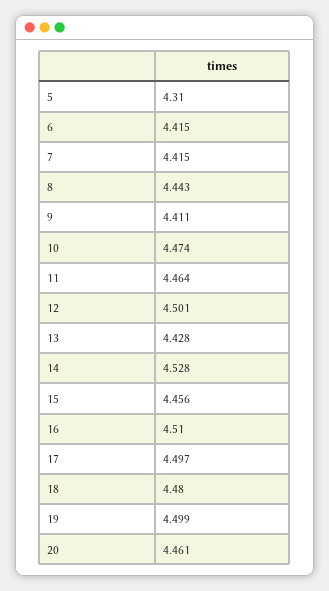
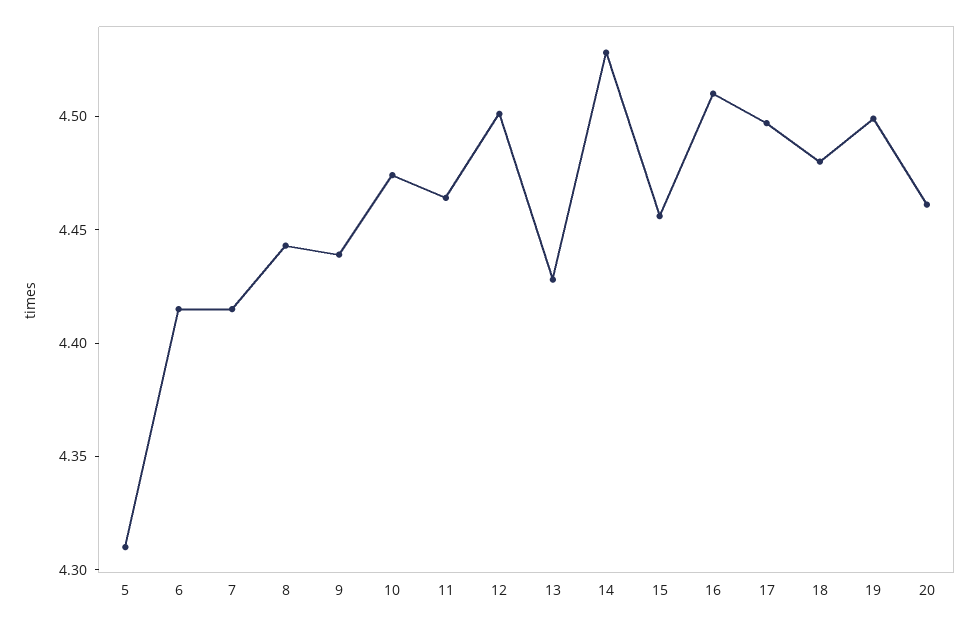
  {
    "5": 4.31,
    "6": 4.415,
    "7": 4.415,
    "8": 4.443,
-   "9": 4.411,
+   "9": 4.44,
    "10": 4.474,
    "11": 4.464,
    "12": 4.501,
    "13": 4.428,
    "14": 4.528,
    "15": 4.456,
    "16": 4.51,
    "17": 4.497,
    "18": 4.48,
    "19": 4.499,
    "20": 4.461
  }

